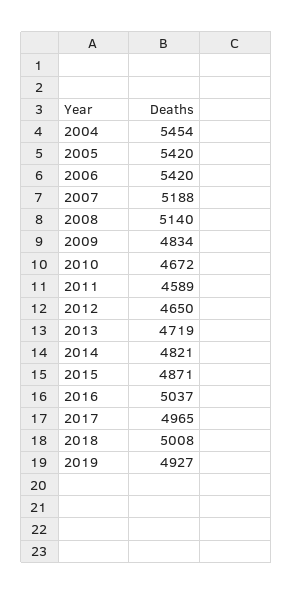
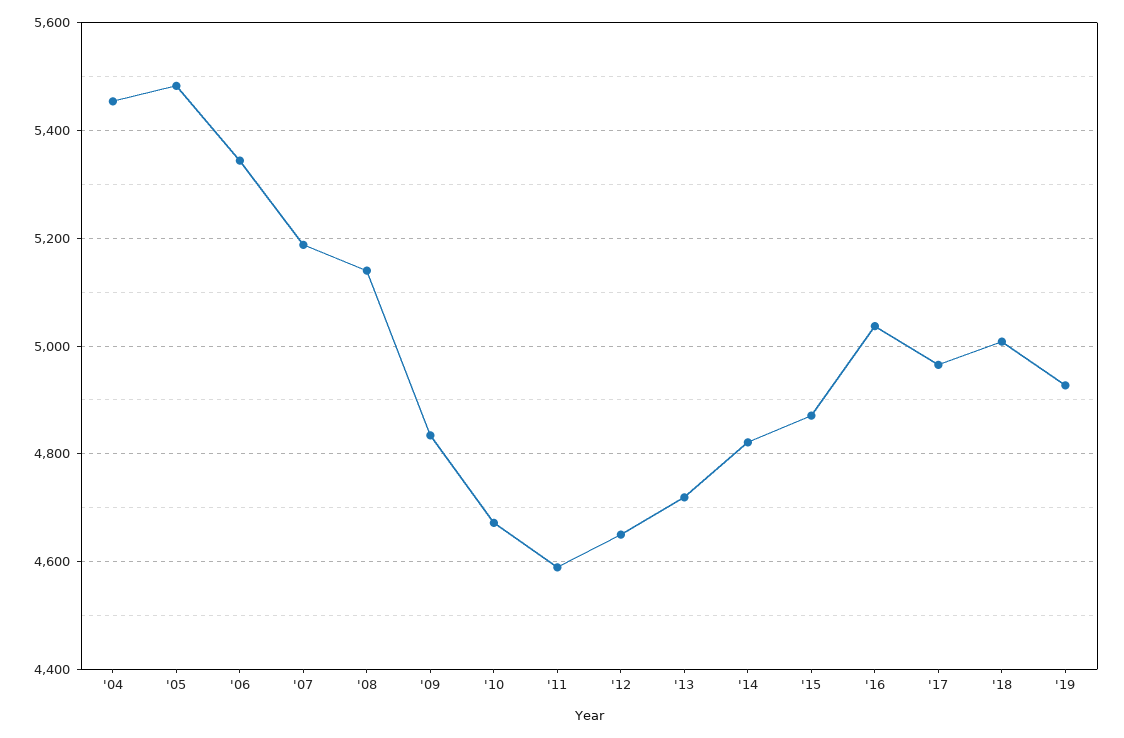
  {
    "2004": 5454,
-   "2005": 5420,
+   "2005": 5480,
-   "2006": 5420,
+   "2006": 5340,
    "2007": 5188,
    "2008": 5140,
    "2009": 4834,
    "2010": 4672,
    "2011": 4589,
    "2012": 4650,
    "2013": 4719,
    "2014": 4821,
    "2015": 4871,
    "2016": 5037,
    "2017": 4965,
    "2018": 5008,
    "2019": 4927
  }

